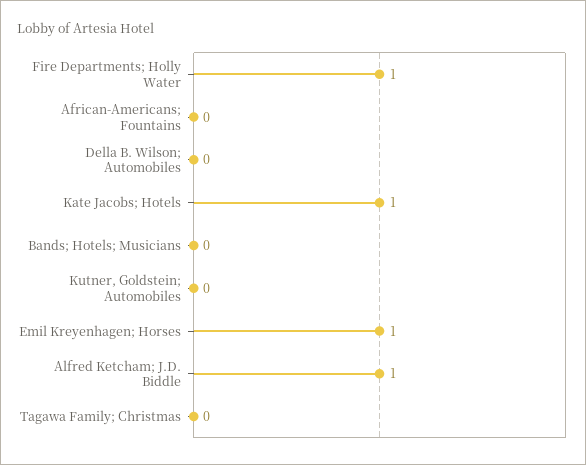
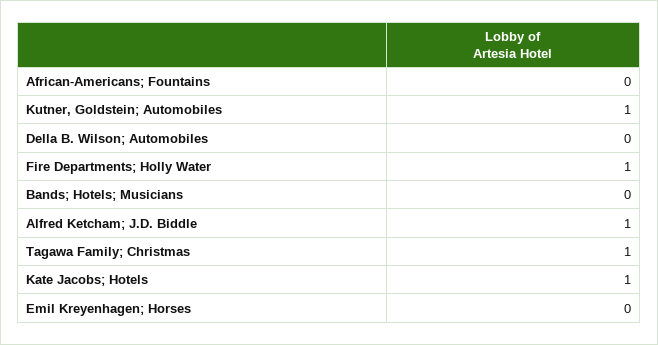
  {
    "Fire Departments; Holly Water": 1,
    "African-Americans; Fountains": 0,
    "Della B. Wilson; Automobiles": 0,
    "Kate Jacobs; Hotels": 1,
    "Bands; Hotels; Musicians": 0,
-   "Kutner, Goldstein; Automobiles": 0,
+   "Kutner, Goldstein; Automobiles": 1,
-   "Emil Kreyenhagen; Horses": 1,
+   "Emil Kreyenhagen; Horses": 0,
    "Alfred Ketcham; J.D. Biddle": 1,
-   "Tagawa Family; Christmas": 0
+   "Tagawa Family; Christmas": 1
  }

